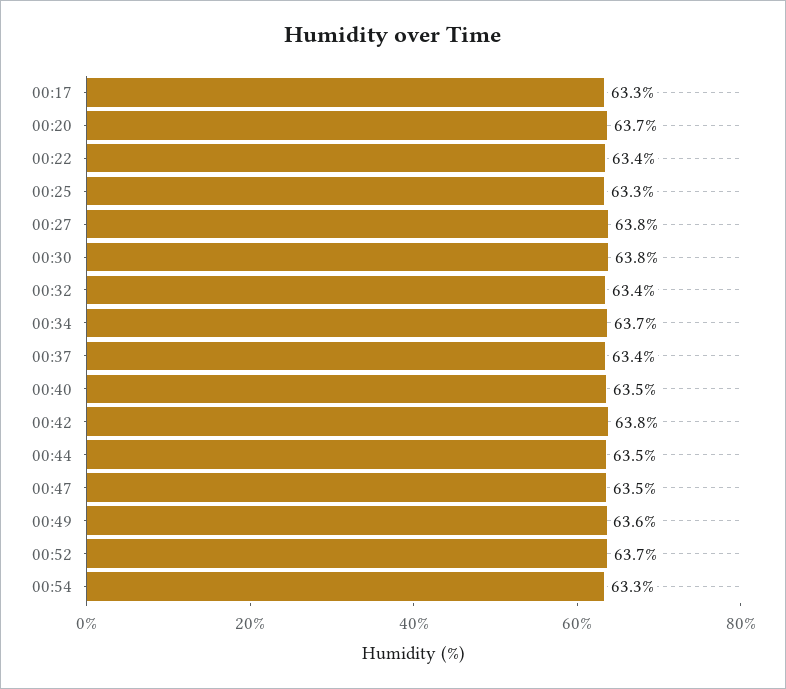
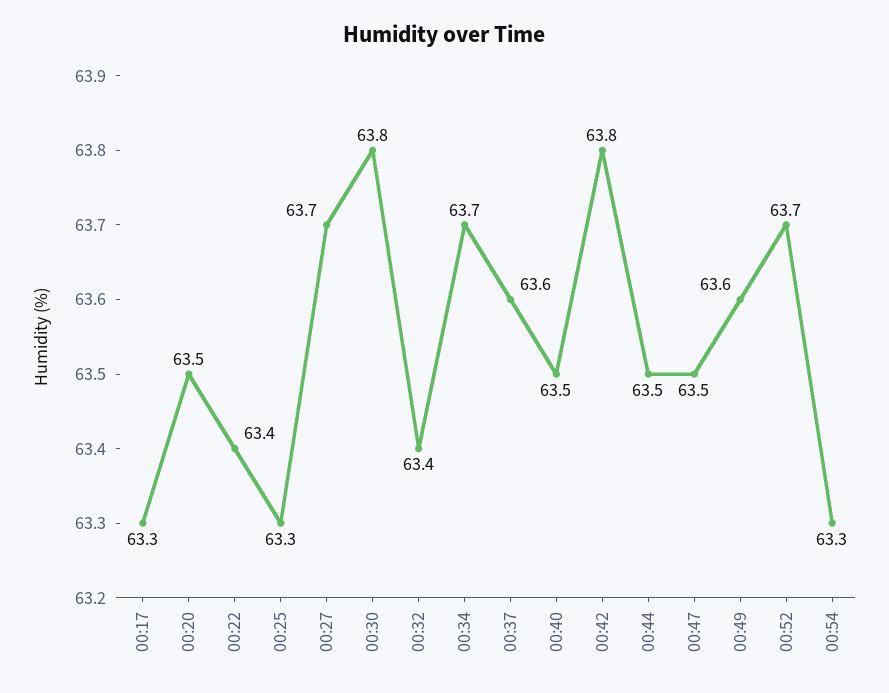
  {
    "00:17": 63.3,
-   "00:20": 63.7,
+   "00:20": 63.5,
    "00:22": 63.4,
    "00:25": 63.3,
-   "00:27": 63.8,
+   "00:27": 63.7,
    "00:30": 63.8,
    "00:32": 63.4,
    "00:34": 63.7,
-   "00:37": 63.4,
+   "00:37": 63.6,
    "00:40": 63.5,
    "00:42": 63.8,
    "00:44": 63.5,
    "00:47": 63.5,
    "00:49": 63.6,
    "00:52": 63.7,
    "00:54": 63.3
  }

